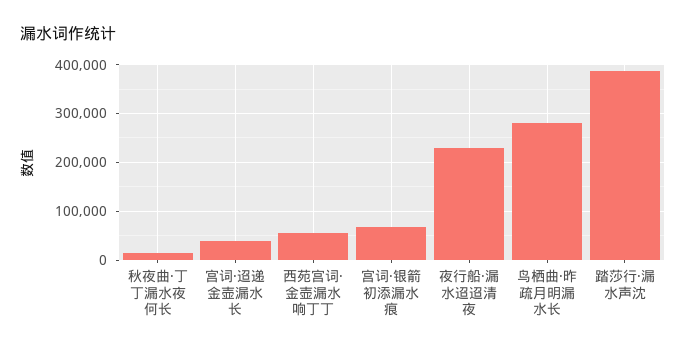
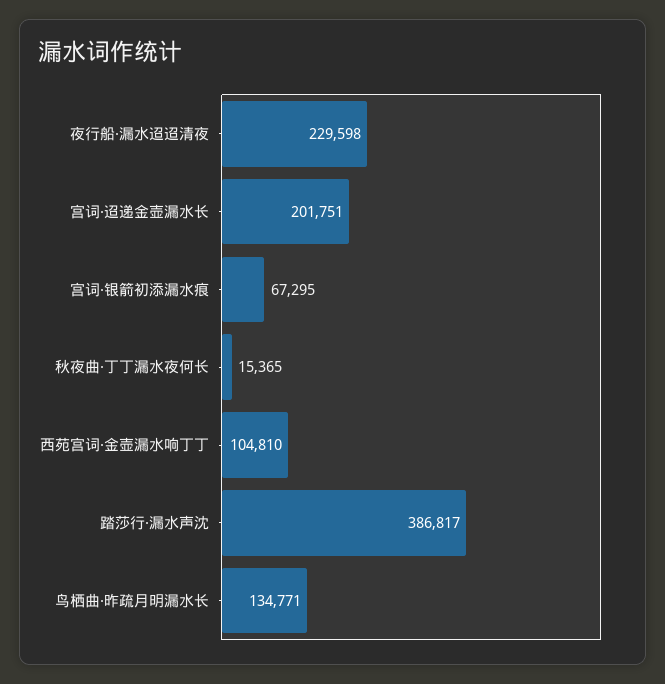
  {
    "秋夜曲·丁丁漏水夜何长": 15365,
-   "宫词·迢递金壶漏水长": 40000,
+   "宫词·迢递金壶漏水长": 201751,
-   "西苑宫词·金壶漏水响丁丁": 60000,
+   "西苑宫词·金壶漏水响丁丁": 104810,
    "宫词·银箭初添漏水痕": 67295,
    "夜行船·漏水迢迢清夜": 229598,
-   "鸟栖曲·昨疏月明漏水长": 280000,
+   "鸟栖曲·昨疏月明漏水长": 134771,
    "踏莎行·漏水声沈": 386817
  }

